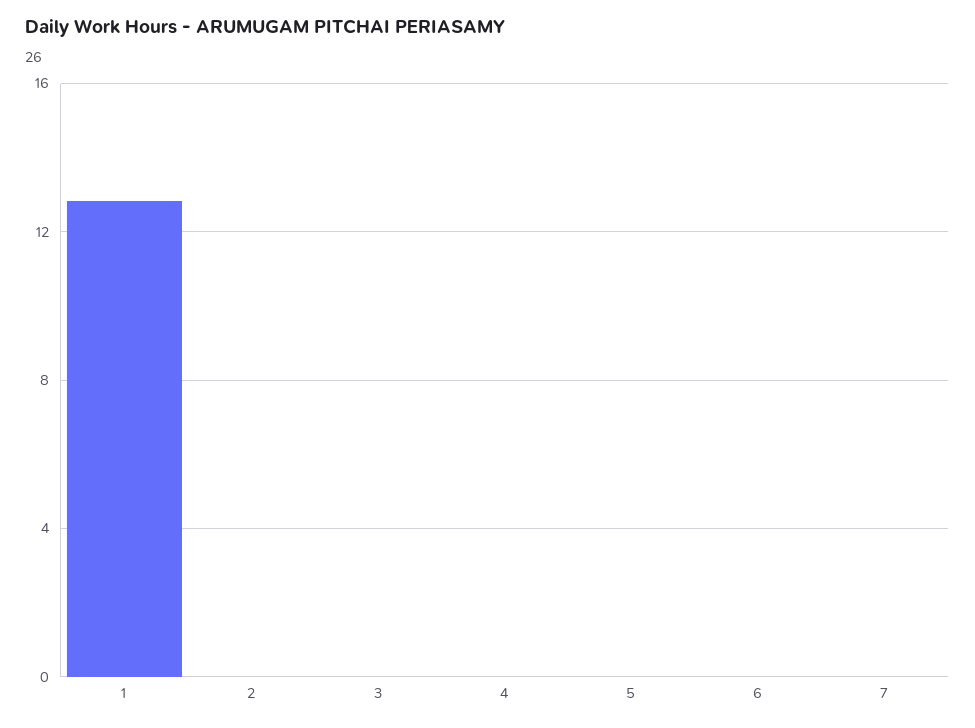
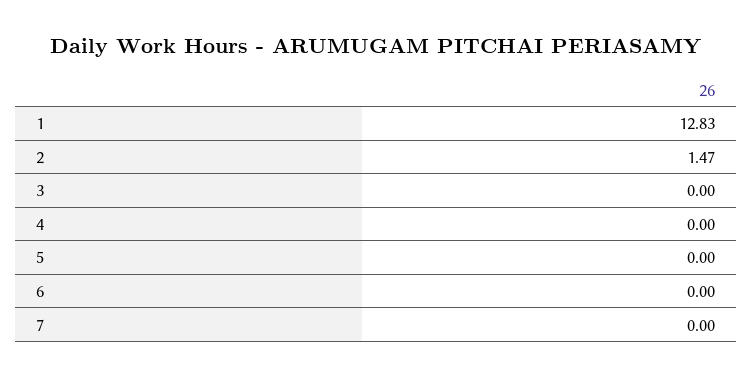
  {
    "1": 12.83,
-   "2": 0,
+   "2": 1.47,
    "3": 0,
    "4": 0,
    "5": 0,
    "6": 0,
    "7": 0
  }

